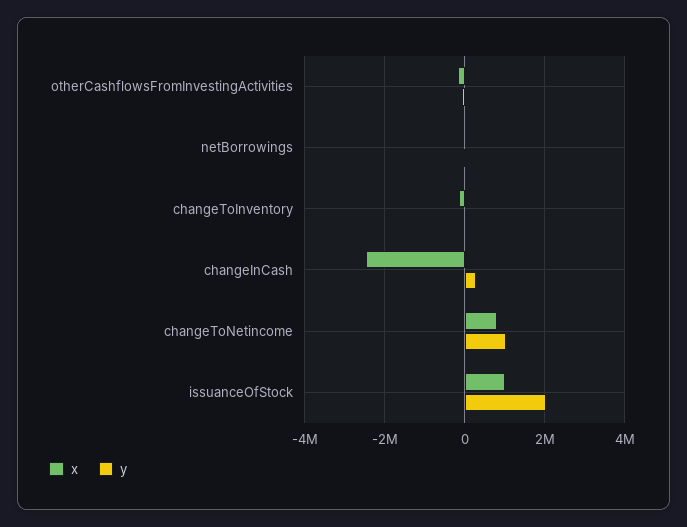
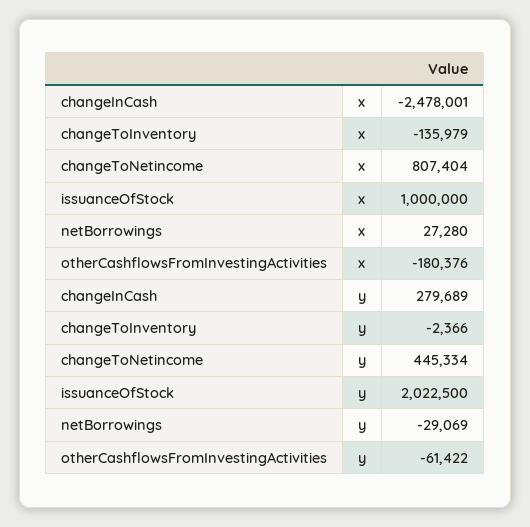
  {
    "x": {
      "otherCashflowsFromInvestingActivities": -180376,
      "netBorrowings": 27280,
      "changeToInventory": -135979,
      "changeInCash": -2478001,
      "changeToNetincome": 807404,
      "issuanceOfStock": 1000000
    },
    "y": {
      "otherCashflowsFromInvestingActivities": -61422,
      "netBorrowings": -29069,
      "changeToInventory": -2366,
      "changeInCash": 279689,
-     "changeToNetincome": 1000000,
+     "changeToNetincome": 445334,
      "issuanceOfStock": 2022500
    }
  }

